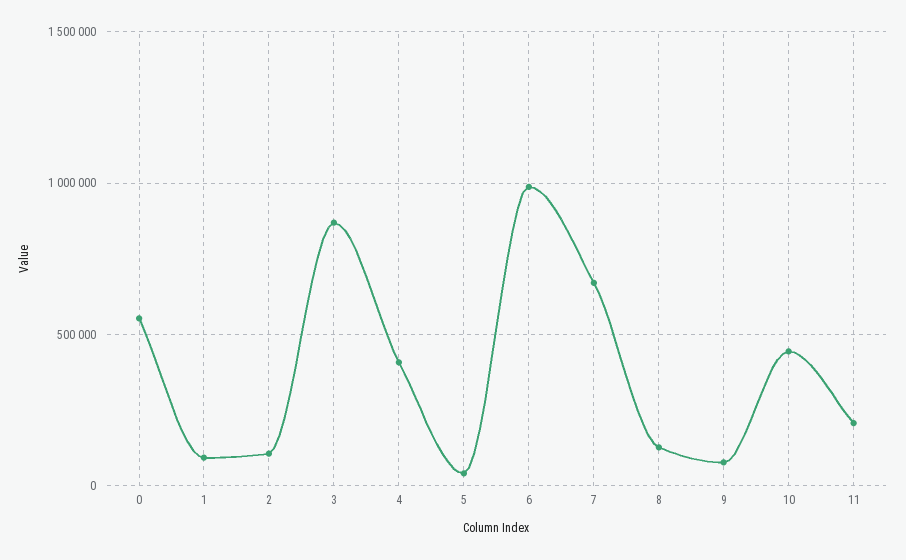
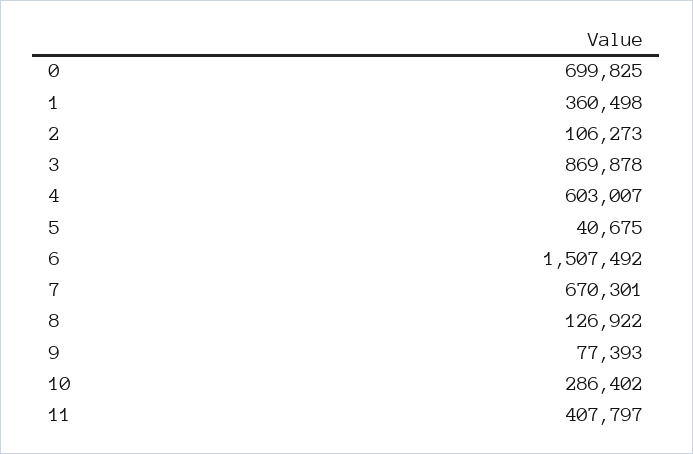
  {
-   "0": 550000,
+   "0": 699825,
-   "1": 100000,
+   "1": 360498,
    "2": 106273,
    "3": 869878,
-   "4": 400000,
+   "4": 603007,
    "5": 40675,
-   "6": 1000000,
+   "6": 1507492,
    "7": 670301,
    "8": 126922,
    "9": 77393,
-   "10": 450000,
+   "10": 286402,
-   "11": 200000
+   "11": 407797
  }

